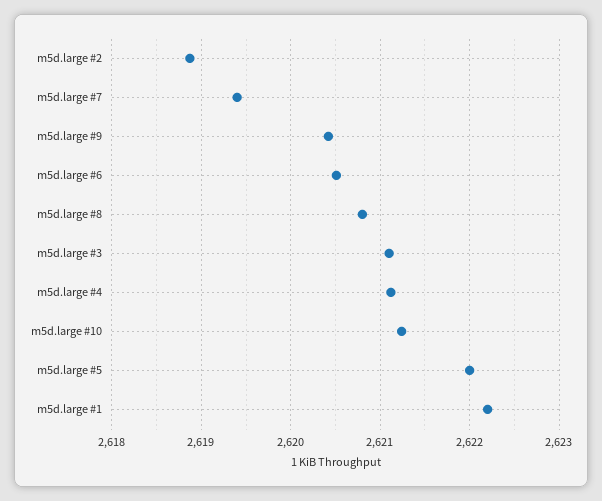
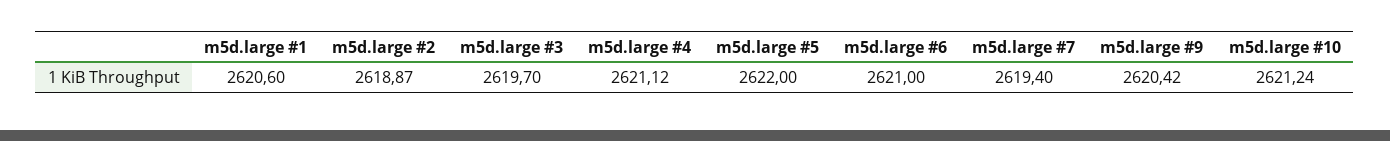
  {
    "m5d.large #2": 2618.87,
    "m5d.large #7": 2619.4,
    "m5d.large #9": 2620.42,
-   "m5d.large #6": 2620.5,
+   "m5d.large #6": 2621,
-   "m5d.large #8": 2620.8,
-   "m5d.large #3": 2621.1,
+   "m5d.large #3": 2619.7,
    "m5d.large #4": 2621.12,
    "m5d.large #10": 2621.24,
    "m5d.large #5": 2622,
-   "m5d.large #1": 2622.2
+   "m5d.large #1": 2620.6
  }

